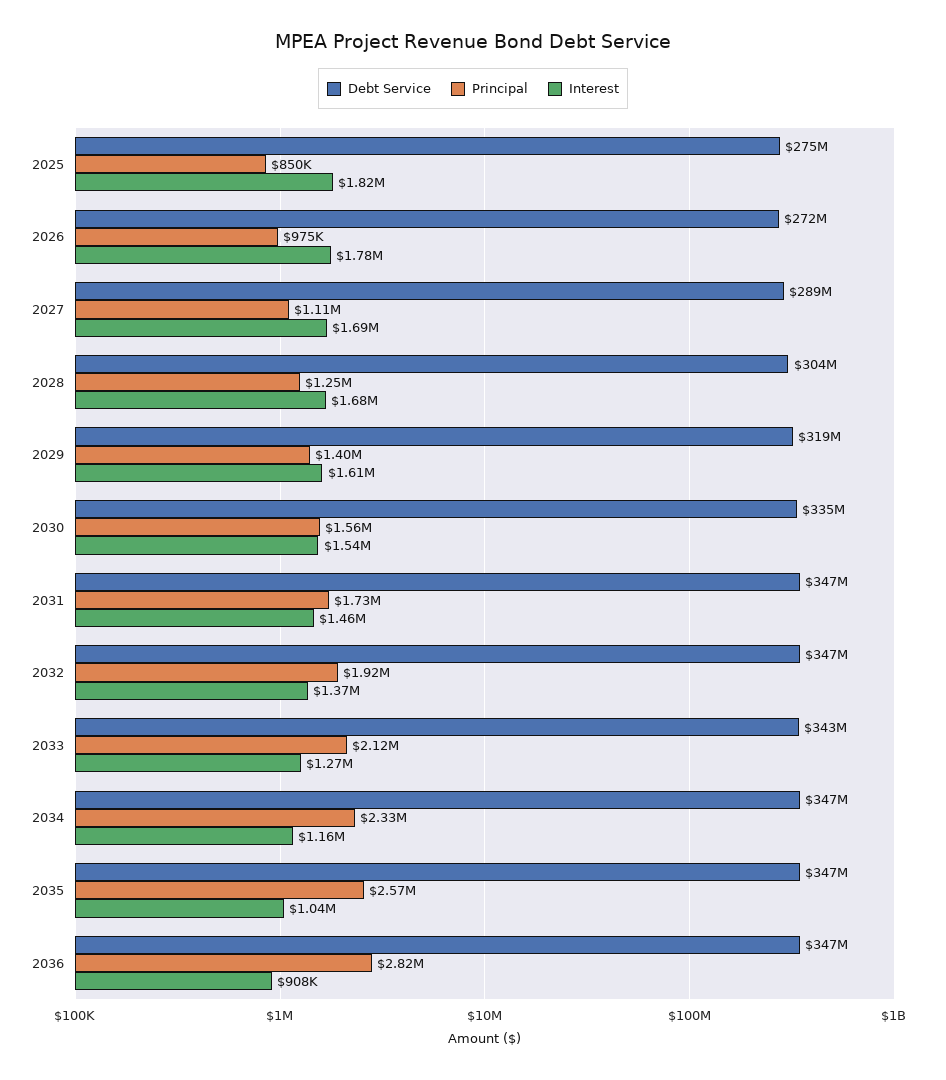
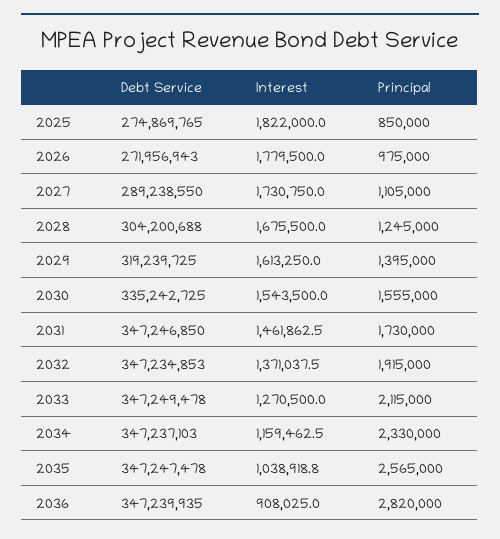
  {
    "Debt Service": {
      "2025": 274869765,
      "2026": 271956943,
      "2027": 289238550,
      "2028": 304200688,
      "2029": 319239725,
      "2030": 335242725,
      "2031": 347246850,
      "2032": 347234853,
-     "2033": 343000000,
+     "2033": 347249478,
      "2034": 347237103,
      "2035": 347247478,
      "2036": 347239935
    },
    "Principal": {
      "2025": 850000,
      "2026": 975000,
      "2027": 1105000,
      "2028": 1245000,
      "2029": 1395000,
      "2030": 1555000,
      "2031": 1730000,
      "2032": 1915000,
      "2033": 2115000,
      "2034": 2330000,
      "2035": 2565000,
      "2036": 2820000
    },
    "Interest": {
      "2025": 1822000,
      "2026": 1779500,
-     "2027": 1690000,
+     "2027": 1730750,
      "2028": 1675500,
      "2029": 1613250,
      "2030": 1543500,
      "2031": 1461862.5,
      "2032": 1371037.5,
      "2033": 1270500,
      "2034": 1159462.5,
      "2035": 1038918.8,
      "2036": 908025
    }
  }

